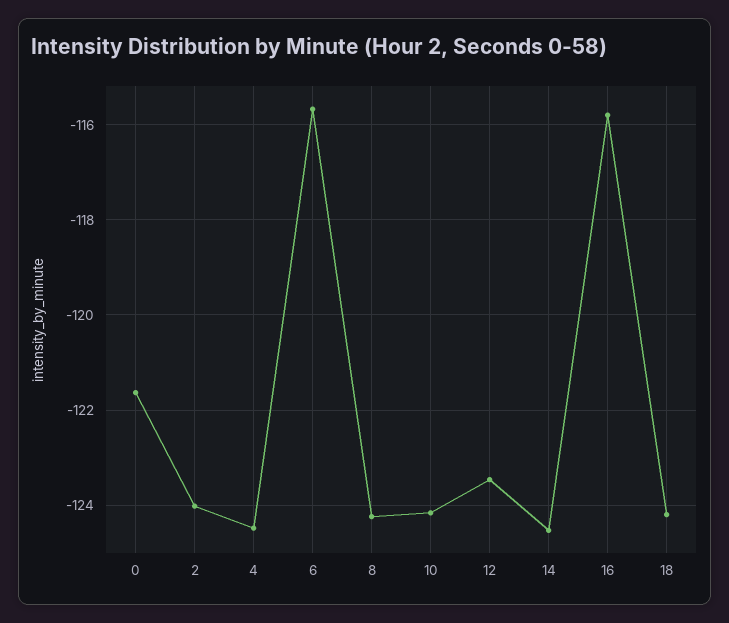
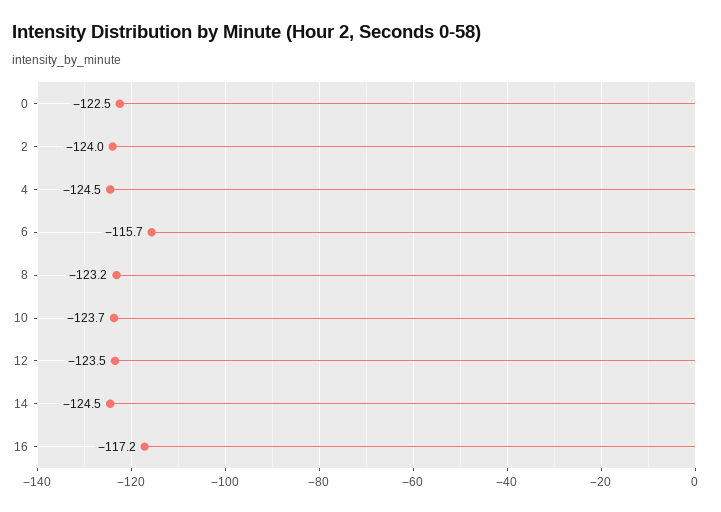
  {
-   "0": -121.6,
+   "0": -122.5,
    "2": -124,
    "4": -124.5,
    "6": -115.7,
-   "8": -124.2,
+   "8": -123.2,
-   "10": -124.2,
+   "10": -123.7,
    "12": -123.5,
    "14": -124.5,
-   "16": -115.8,
+   "16": -117.2
-   "18": -124.2
  }

